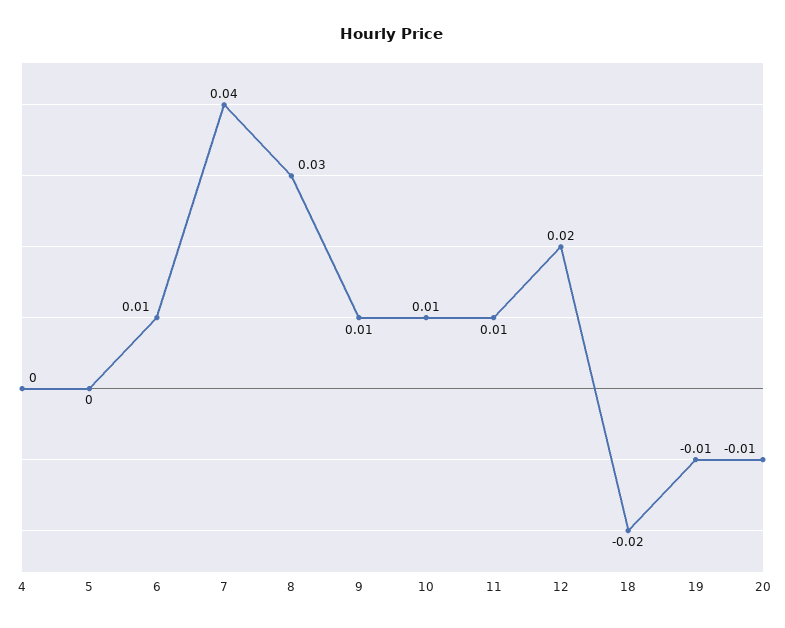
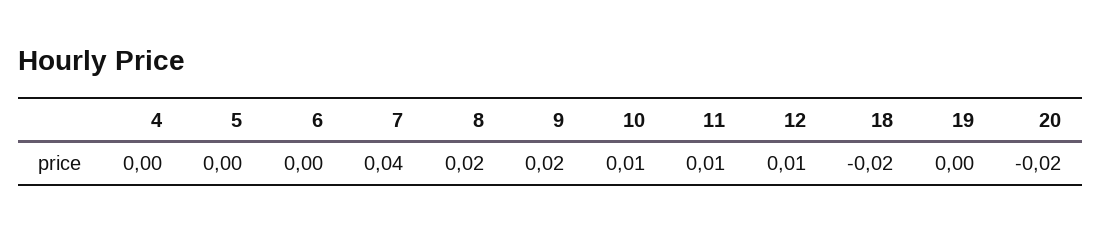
  {
    "4": 0,
    "5": 0,
-   "6": 0.01,
+   "6": 0,
    "7": 0.04,
-   "8": 0.03,
+   "8": 0.02,
-   "9": 0.01,
+   "9": 0.02,
    "10": 0.01,
    "11": 0.01,
-   "12": 0.02,
+   "12": 0.01,
    "18": -0.02,
-   "19": -0.01,
+   "19": 0,
-   "20": -0.01
+   "20": -0.02
  }

